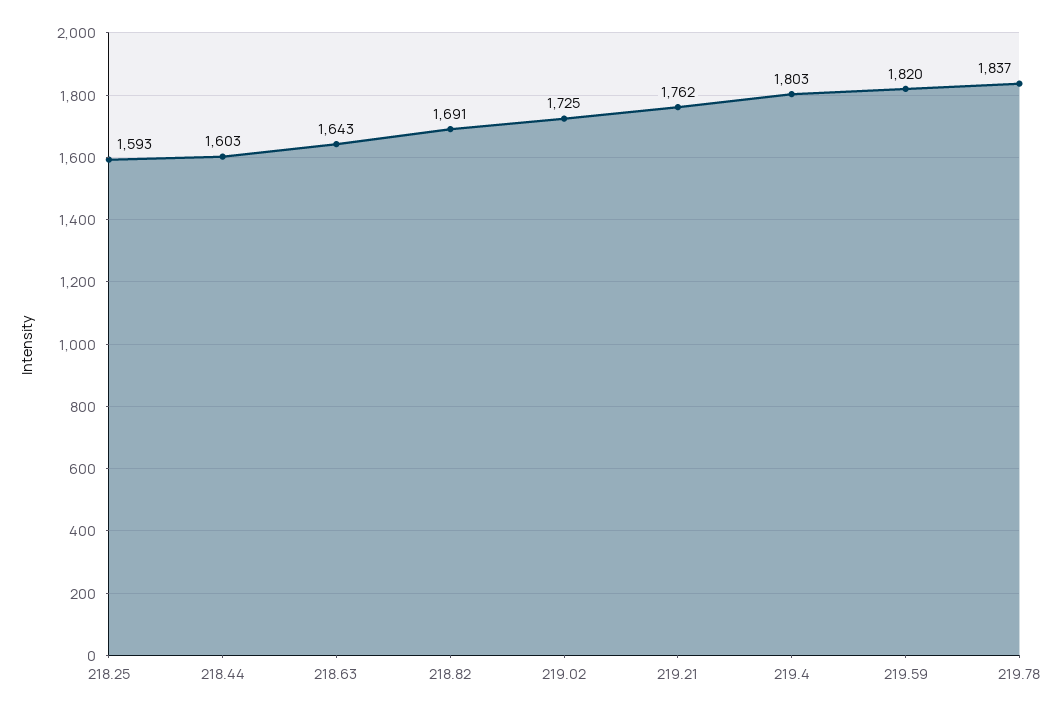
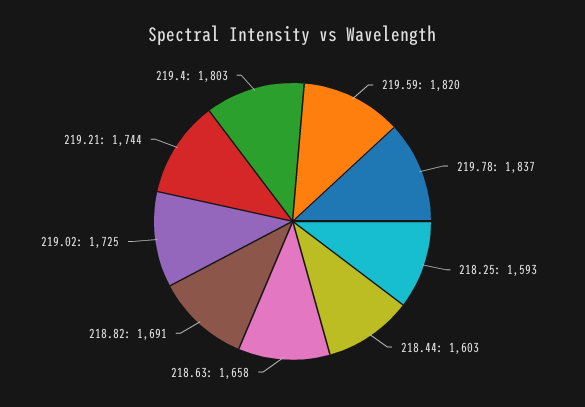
  {
    "218.25": 1593,
    "218.44": 1603,
-   "218.63": 1643,
+   "218.63": 1658,
    "218.82": 1691,
    "219.02": 1725,
-   "219.21": 1762,
+   "219.21": 1744,
    "219.4": 1803,
    "219.59": 1820,
    "219.78": 1837
  }

